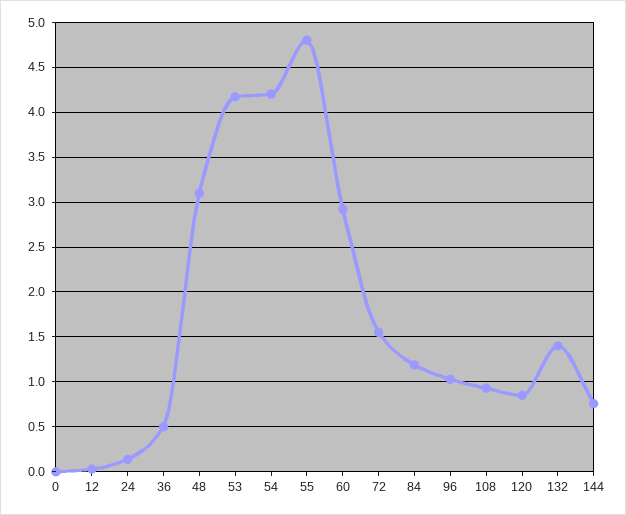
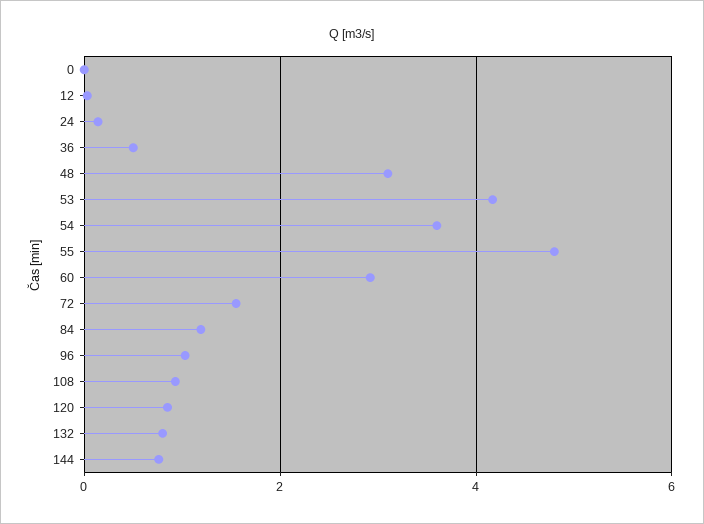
  {
    "0": 0,
    "12": 0,
    "24": 0.1,
    "36": 0.5,
    "48": 3.1,
    "53": 4.2,
-   "54": 4.2,
+   "54": 3.6,
    "55": 4.8,
    "60": 2.9,
    "72": 1.6,
    "84": 1.2,
    "96": 1,
    "108": 0.9,
    "120": 0.9,
-   "132": 1.4,
+   "132": 0.8,
    "144": 0.8
  }

